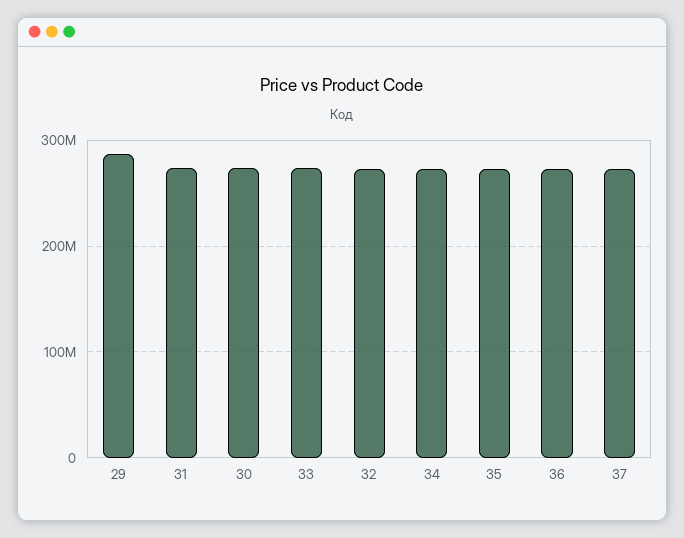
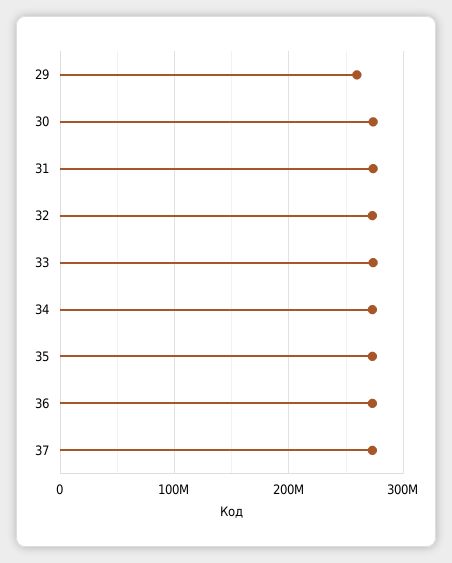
  {
-   "29": 290000000,
+   "29": 260000000,
    "31": 270000000,
    "30": 270000000,
    "33": 270000000,
    "32": 270000000,
    "34": 270000000,
    "35": 270000000,
    "36": 270000000,
    "37": 270000000
  }

